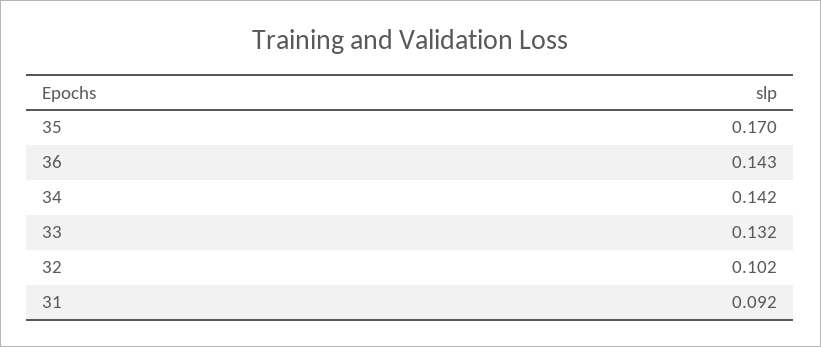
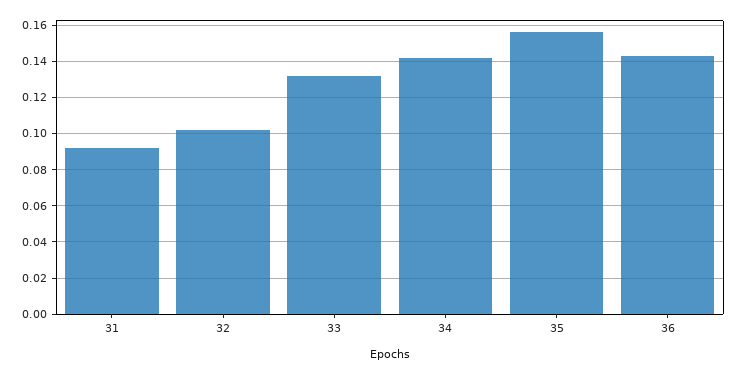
  {
-   "35": 0.17,
+   "35": 0.155,
    "36": 0.143,
    "34": 0.142,
    "33": 0.132,
    "32": 0.102,
    "31": 0.092
  }

